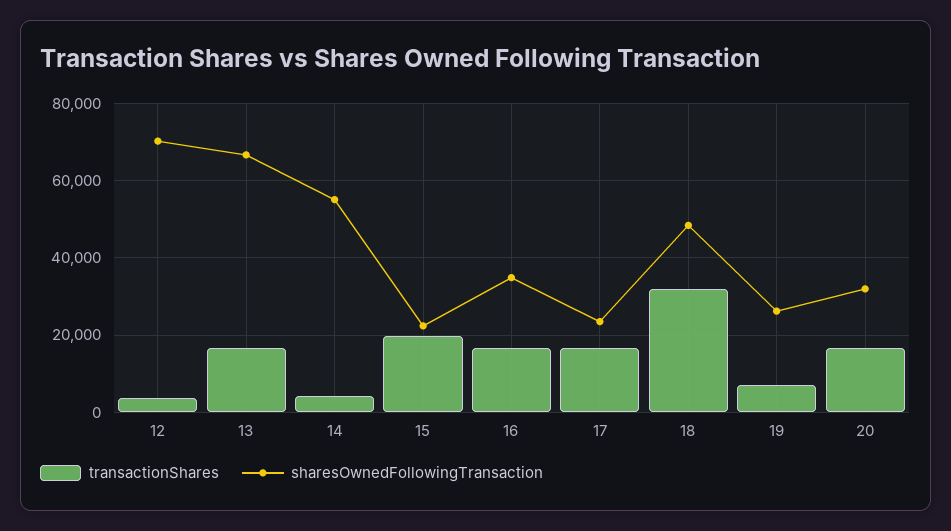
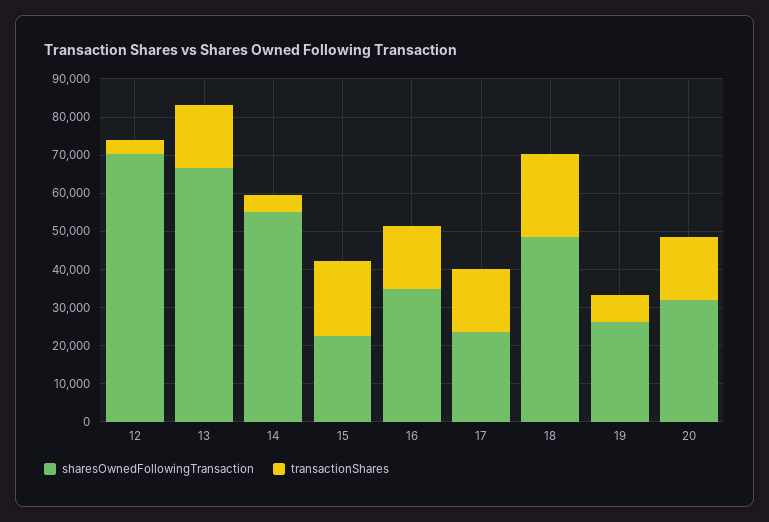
  {
    "transactionShares": {
      "12": 4000,
      "13": 16000,
      "14": 4000,
      "15": 20000,
      "16": 16000,
      "17": 16000,
-     "18": 32000,
+     "18": 22500,
      "19": 6000,
      "20": 16000
    },
    "sharesOwnedFollowingTransaction": {
      "12": 70000,
      "13": 66000,
      "14": 56000,
      "15": 22000,
      "16": 34000,
      "17": 24000,
      "18": 48000,
      "19": 26000,
      "20": 32000
    }
  }

